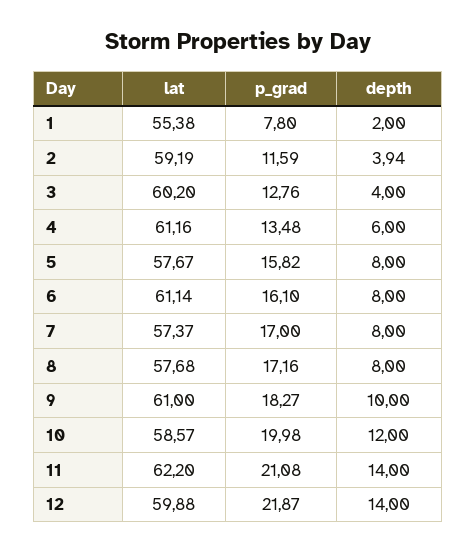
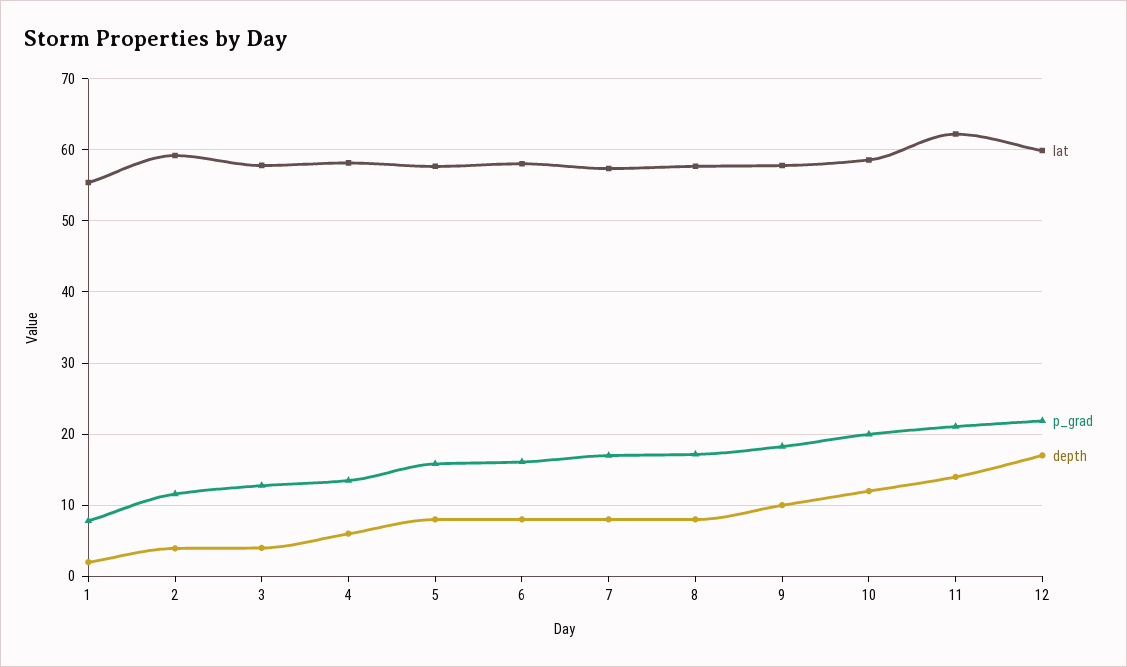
  {
    "lat": {
      "1": 55.38,
      "2": 59.19,
-     "3": 60.2,
+     "3": 58,
-     "4": 61.16,
+     "4": 58,
      "5": 57.67,
-     "6": 61.14,
+     "6": 58,
      "7": 57.37,
      "8": 57.68,
-     "9": 61,
+     "9": 58,
      "10": 58.57,
      "11": 62.2,
      "12": 59.88
    },
    "p_grad": {
      "1": 7.8,
      "2": 11.59,
      "3": 12.76,
      "4": 13.48,
      "5": 15.82,
      "6": 16.1,
      "7": 17,
      "8": 17.16,
      "9": 18.27,
      "10": 19.98,
      "11": 21.08,
      "12": 21.87
    },
    "depth": {
      "1": 2,
      "2": 3.94,
      "3": 4,
      "4": 6,
      "5": 8,
      "6": 8,
      "7": 8,
      "8": 8,
      "9": 10,
      "10": 12,
      "11": 14,
-     "12": 14
+     "12": 17
    }
  }

